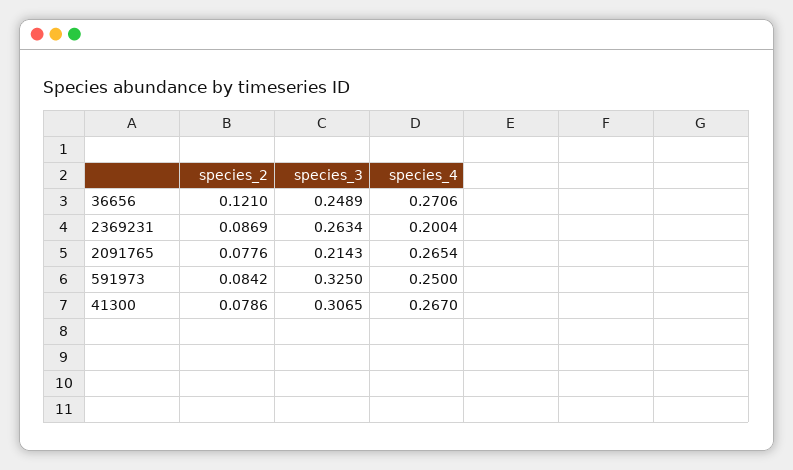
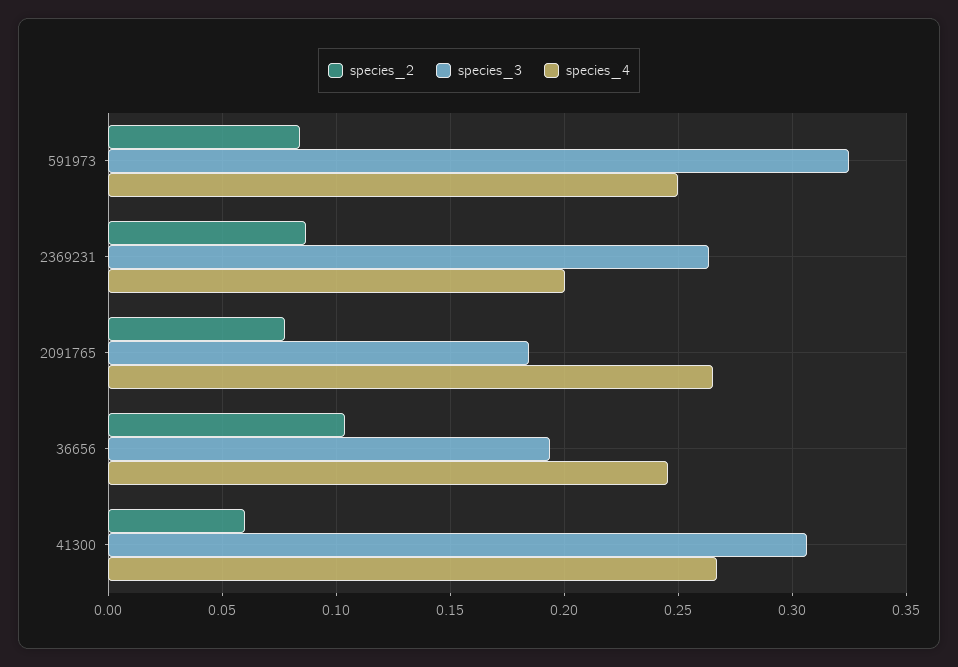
  {
    "species_2": {
-     "36656": 0.121,
+     "36656": 0.105,
      "2369231": 0.0869,
      "2091765": 0.0776,
      "591973": 0.0842,
-     "41300": 0.0786
+     "41300": 0.06
    },
    "species_3": {
-     "36656": 0.2489,
+     "36656": 0.195,
      "2369231": 0.2634,
-     "2091765": 0.2143,
+     "2091765": 0.185,
      "591973": 0.325,
      "41300": 0.3065
    },
    "species_4": {
-     "36656": 0.2706,
+     "36656": 0.245,
      "2369231": 0.2004,
      "2091765": 0.2654,
      "591973": 0.25,
      "41300": 0.267
    }
  }

